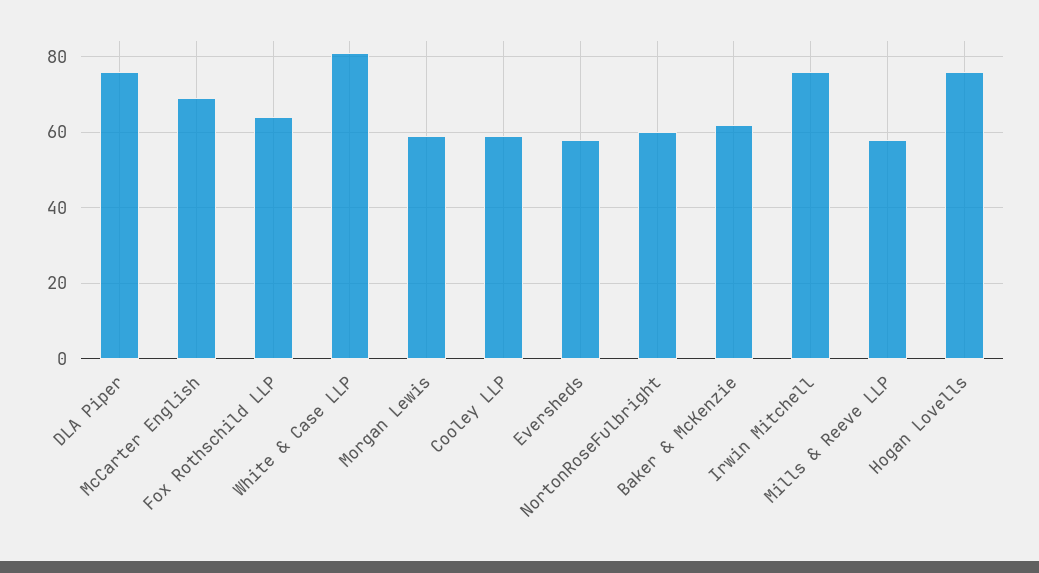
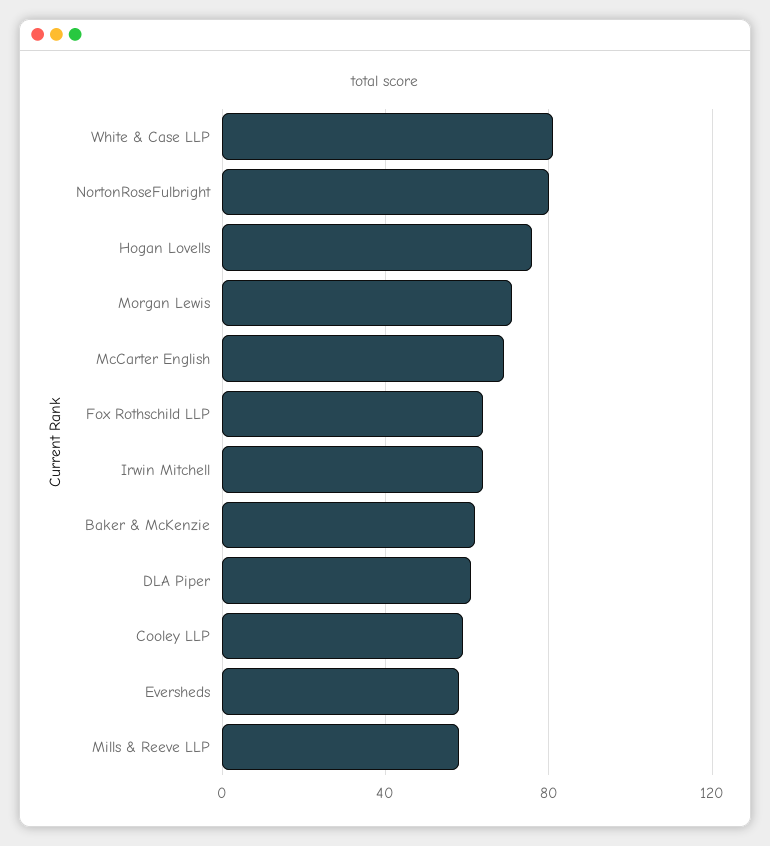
  {
-   "DLA Piper": 75,
+   "DLA Piper": 60,
    "McCarter English": 70,
    "Fox Rothschild LLP": 65,
    "White & Case LLP": 80,
-   "Morgan Lewis": 60,
+   "Morgan Lewis": 70,
    "Cooley LLP": 60,
    "Eversheds": 60,
-   "NortonRoseFulbright": 60,
+   "NortonRoseFulbright": 80,
    "Baker & McKenzie": 60,
-   "Irwin Mitchell": 75,
+   "Irwin Mitchell": 65,
    "Mills & Reeve LLP": 60,
    "Hogan Lovells": 75
  }

